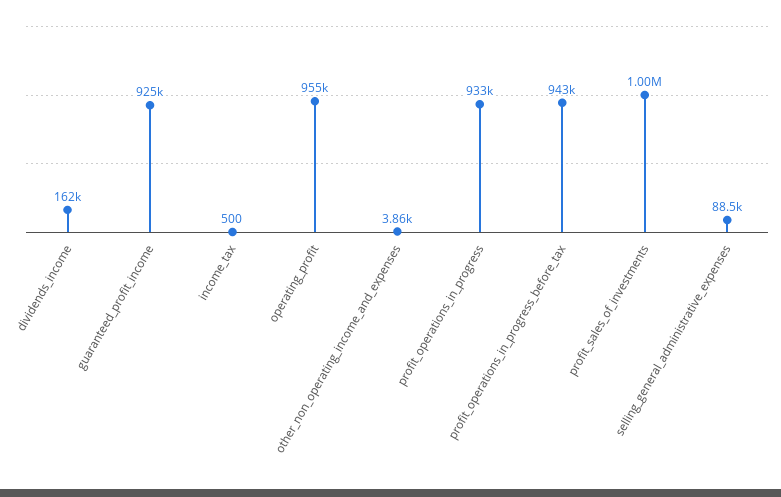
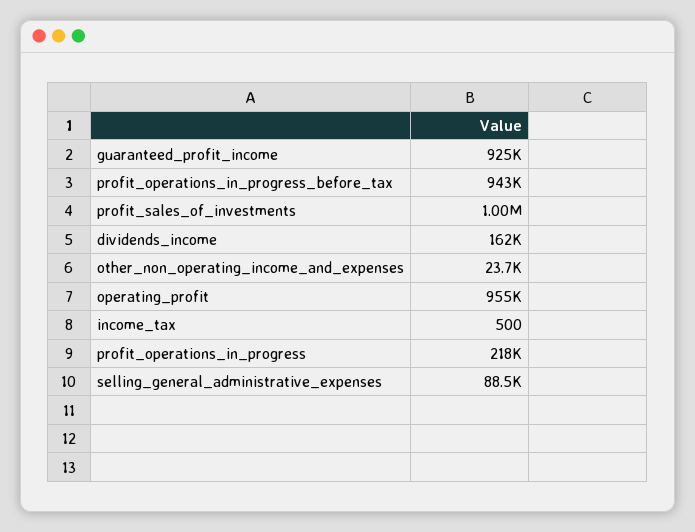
  {
    "dividends_income": 162000,
    "guaranteed_profit_income": 925000,
    "income_tax": 500,
    "operating_profit": 955000,
-   "other_non_operating_income_and_expenses": 3860,
+   "other_non_operating_income_and_expenses": 23700,
-   "profit_operations_in_progress": 933000,
+   "profit_operations_in_progress": 218000,
    "profit_operations_in_progress_before_tax": 943000,
    "profit_sales_of_investments": 1000000,
    "selling_general_administrative_expenses": 88500
  }

